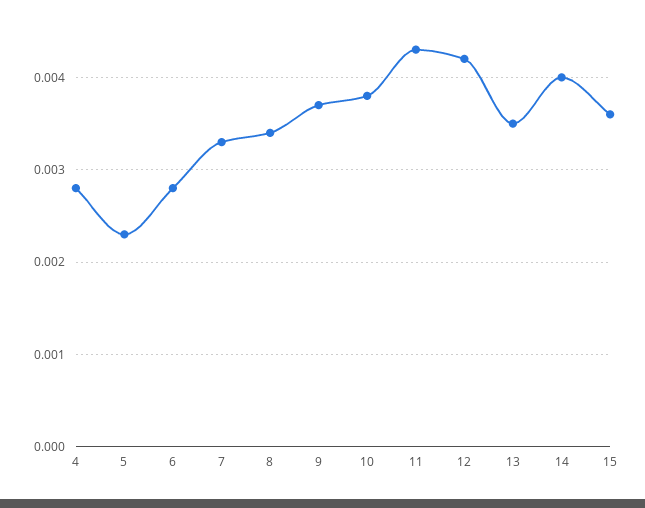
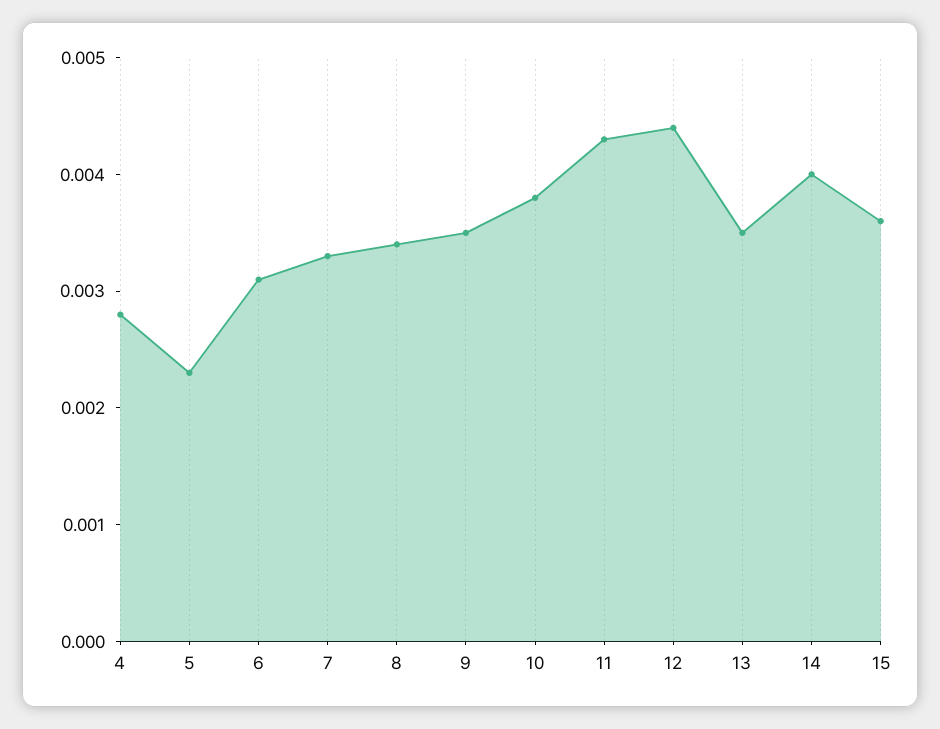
  {
    "4": 0.0028,
    "5": 0.0023,
-   "6": 0.0028,
+   "6": 0.0031,
    "7": 0.0033,
    "8": 0.0034,
-   "9": 0.0037,
+   "9": 0.0035,
    "10": 0.0038,
    "11": 0.0043,
-   "12": 0.0042,
+   "12": 0.0044,
    "13": 0.0035,
    "14": 0.004,
    "15": 0.0036
  }

